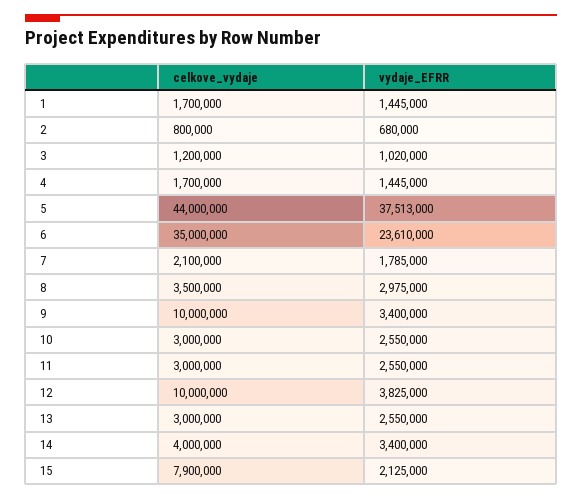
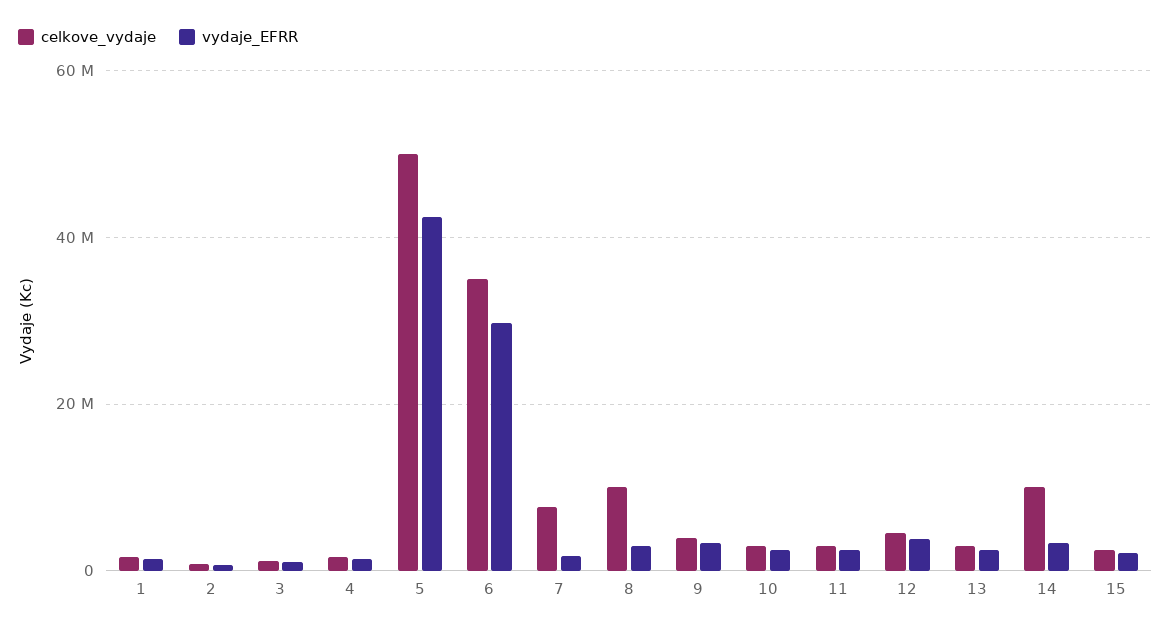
  {
    "celkove_vydaje": {
      "1": 1700000,
      "2": 800000,
      "3": 1200000,
      "4": 1700000,
-     "5": 44000000,
+     "5": 50000000,
      "6": 35000000,
-     "7": 2100000,
+     "7": 8000000,
-     "8": 3500000,
+     "8": 10000000,
-     "9": 10000000,
+     "9": 4000000,
      "10": 3000000,
      "11": 3000000,
-     "12": 10000000,
+     "12": 4000000,
      "13": 3000000,
-     "14": 4000000,
+     "14": 10000000,
-     "15": 7900000
+     "15": 2000000
    },
    "vydaje_EFRR": {
      "1": 1445000,
      "2": 680000,
      "3": 1020000,
      "4": 1445000,
-     "5": 37513000,
+     "5": 42000000,
-     "6": 23610000,
+     "6": 30000000,
      "7": 1785000,
      "8": 2975000,
      "9": 3400000,
      "10": 2550000,
      "11": 2550000,
      "12": 3825000,
      "13": 2550000,
      "14": 3400000,
      "15": 2125000
    }
  }

